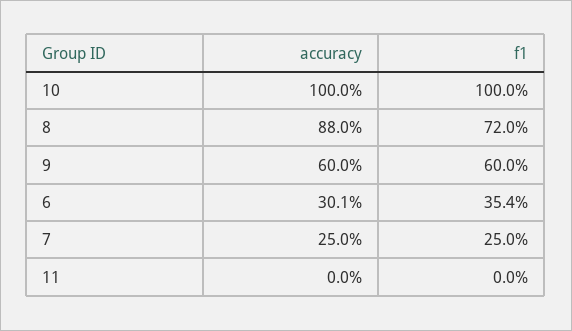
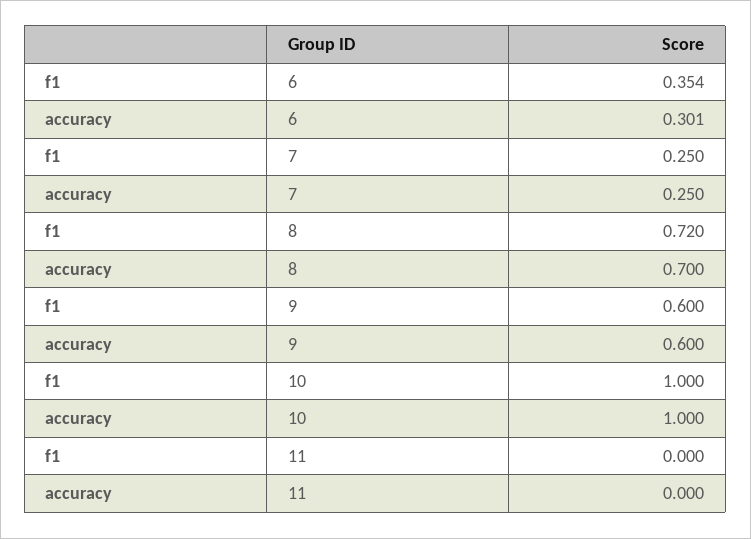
  {
    "accuracy": {
      "10": 1,
-     "8": 0.88,
+     "8": 0.7,
      "9": 0.6,
      "6": 0.301,
      "7": 0.25,
      "11": 0
    },
    "f1": {
      "10": 1,
      "8": 0.72,
      "9": 0.6,
      "6": 0.354,
      "7": 0.25,
      "11": 0
    }
  }

